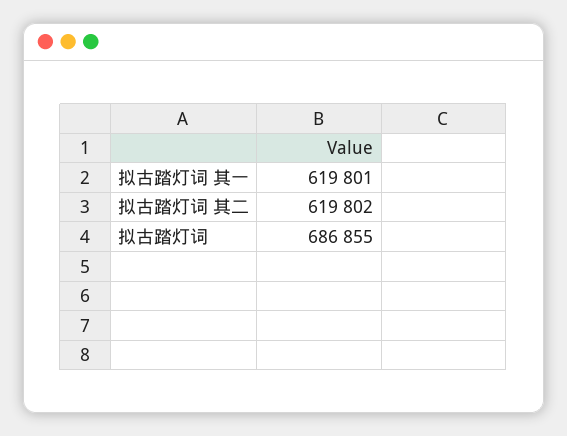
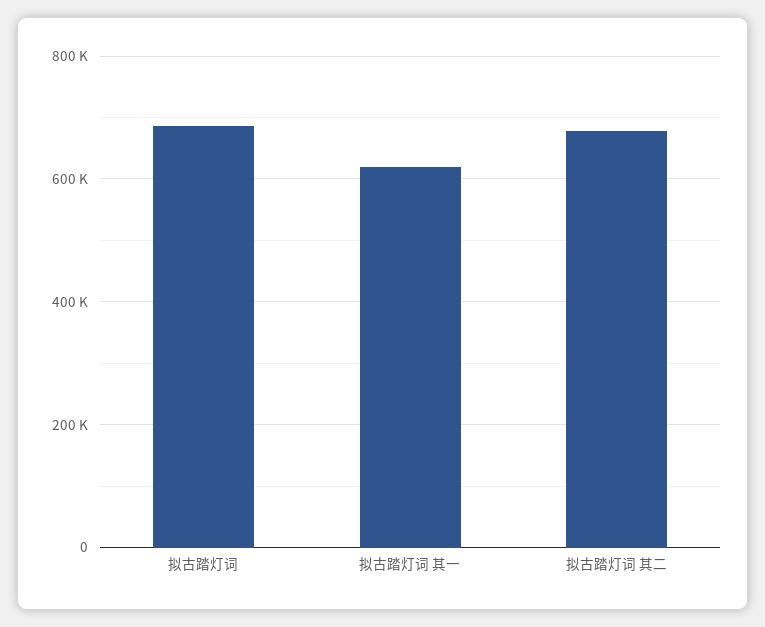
  {
    "拟古踏灯词 其一": 619801,
-   "拟古踏灯词 其二": 619802,
+   "拟古踏灯词 其二": 680000,
    "拟古踏灯词": 686855
  }

